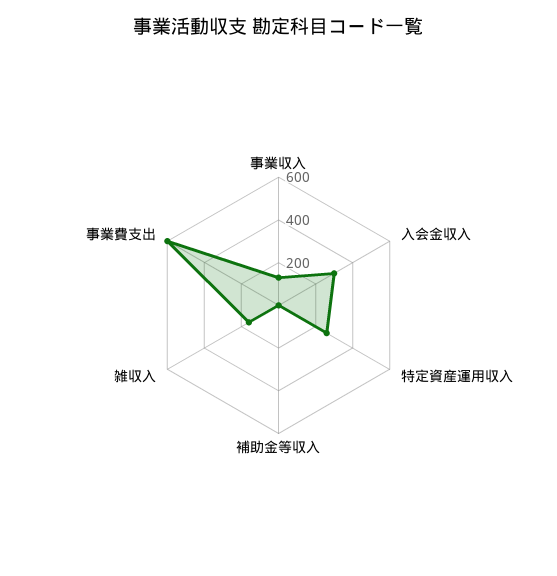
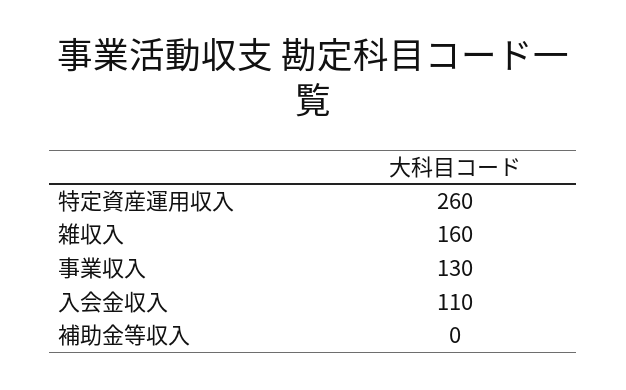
  {
    "事業収入": 130,
-   "入会金収入": 300,
+   "入会金収入": 110,
    "特定資産運用収入": 260,
    "補助金等収入": 0,
-   "雑収入": 160,
+   "雑収入": 160
-   "事業費支出": 600
  }

